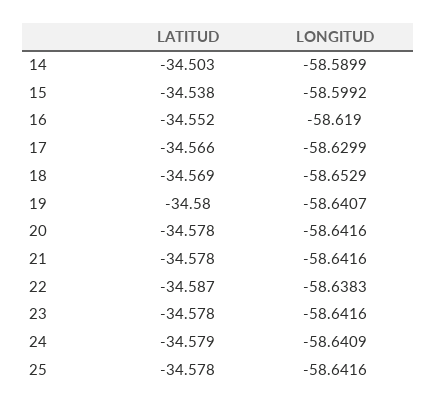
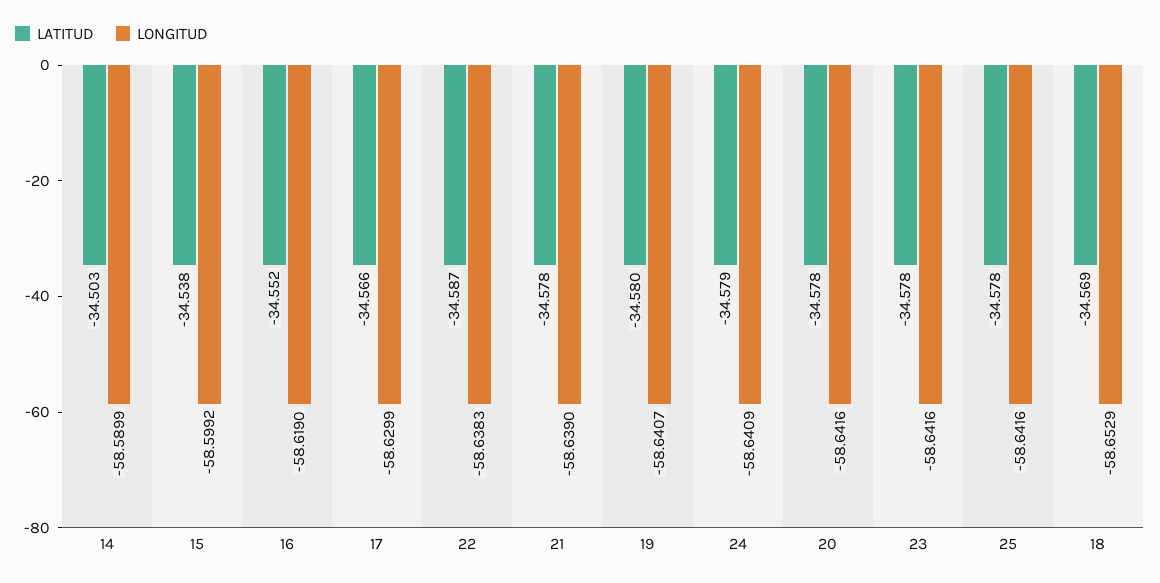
  {
    "LATITUD": {
      "14": -34.503,
      "15": -34.538,
      "16": -34.552,
      "17": -34.566,
      "18": -34.569,
      "19": -34.58,
      "20": -34.578,
      "21": -34.578,
      "22": -34.587,
      "23": -34.578,
      "24": -34.579,
      "25": -34.578
    },
    "LONGITUD": {
      "14": -58.5899,
      "15": -58.5992,
      "16": -58.619,
      "17": -58.6299,
      "18": -58.6529,
      "19": -58.6407,
      "20": -58.6416,
-     "21": -58.6416,
+     "21": -58.639,
      "22": -58.6383,
      "23": -58.6416,
      "24": -58.6409,
      "25": -58.6416
    }
  }

